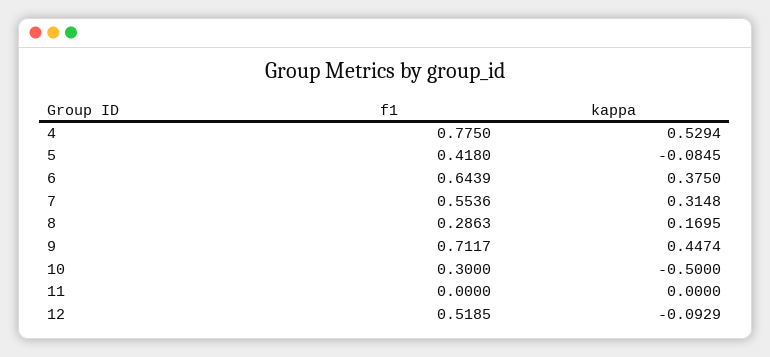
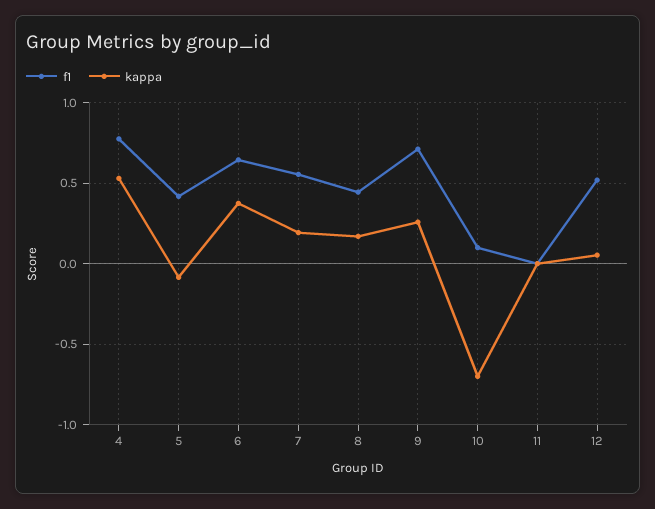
  {
    "f1": {
      "4": 0.775,
      "5": 0.418,
      "6": 0.6439,
      "7": 0.5536,
-     "8": 0.2863,
+     "8": 0.45,
      "9": 0.7117,
-     "10": 0.3,
+     "10": 0.1,
      "11": 0,
      "12": 0.5185
    },
    "kappa": {
      "4": 0.5294,
      "5": -0.0845,
      "6": 0.375,
-     "7": 0.3148,
+     "7": 0.2,
      "8": 0.1695,
-     "9": 0.4474,
+     "9": 0.25,
-     "10": -0.5,
+     "10": -0.7,
      "11": 0,
-     "12": -0.0929
+     "12": 0.05
    }
  }

